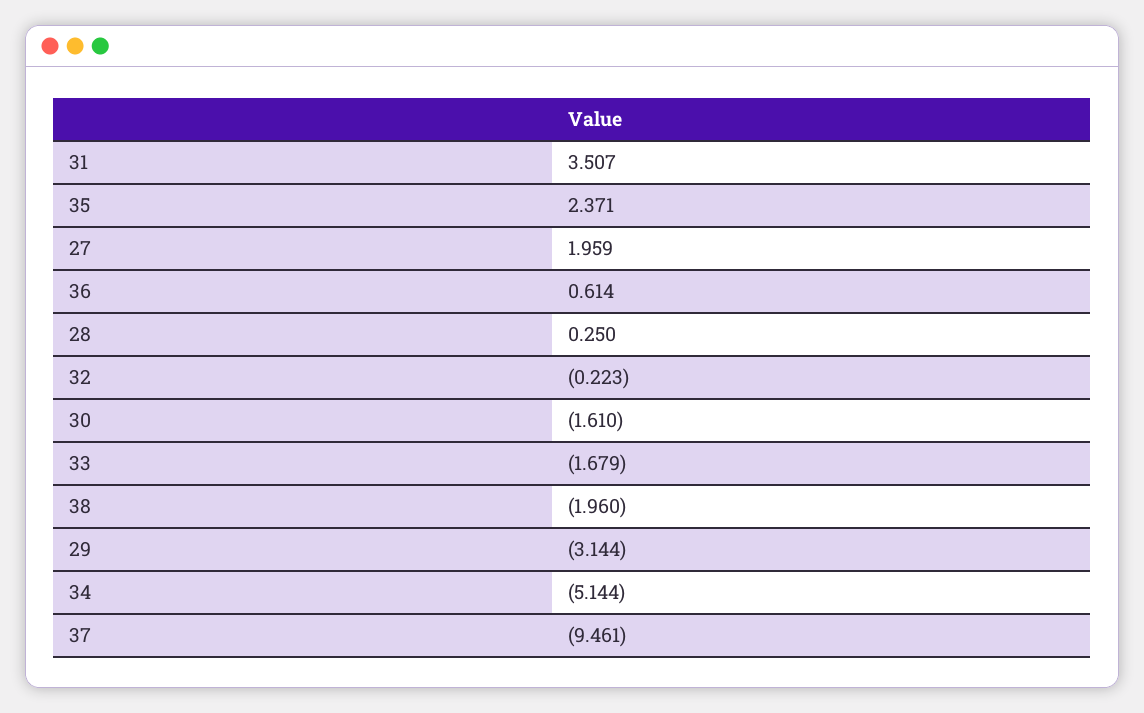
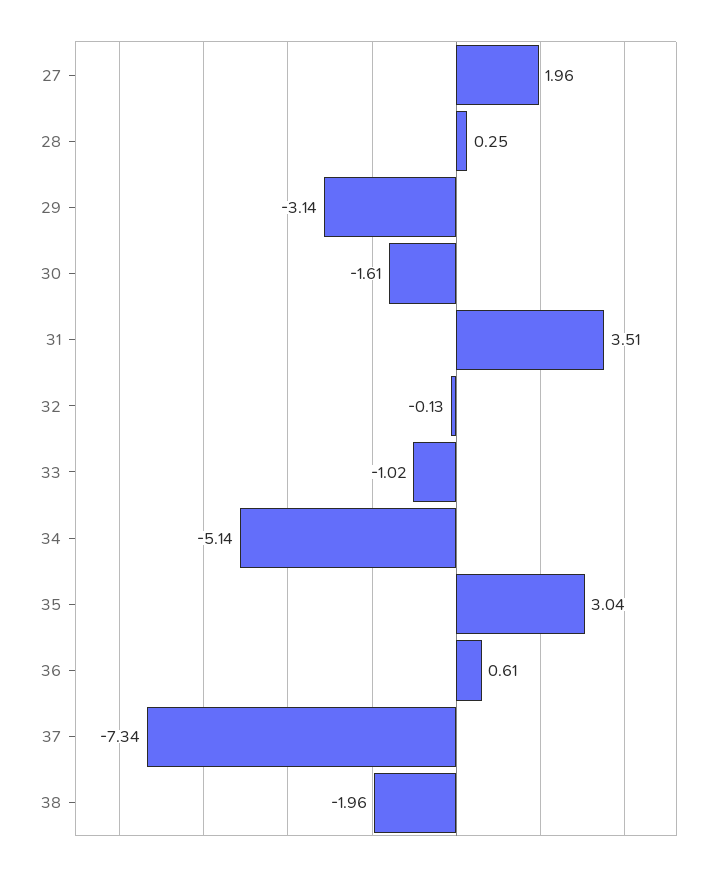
  {
    "31": 3.507,
-   "35": 2.371,
+   "35": 3.04,
    "27": 1.959,
    "36": 0.614,
    "28": 0.25,
-   "32": -0.223,
+   "32": -0.13,
    "30": -1.61,
-   "33": -1.679,
+   "33": -1.02,
    "38": -1.96,
    "29": -3.144,
    "34": -5.144,
-   "37": -9.461
+   "37": -7.34
  }

